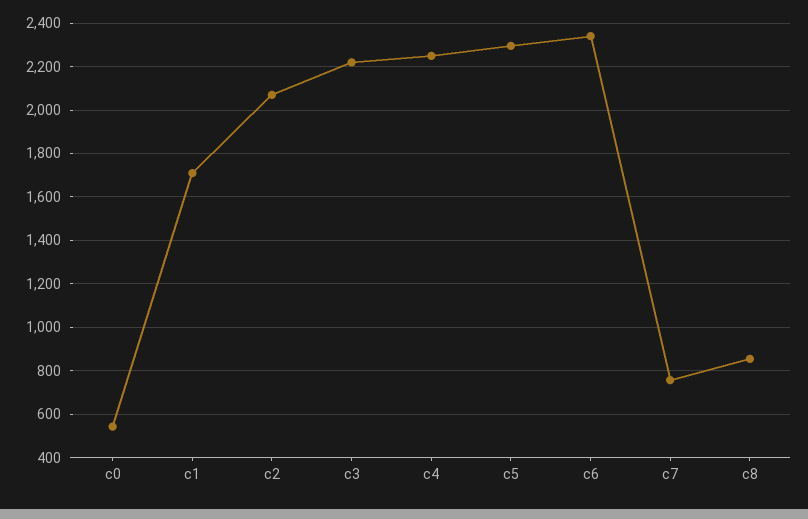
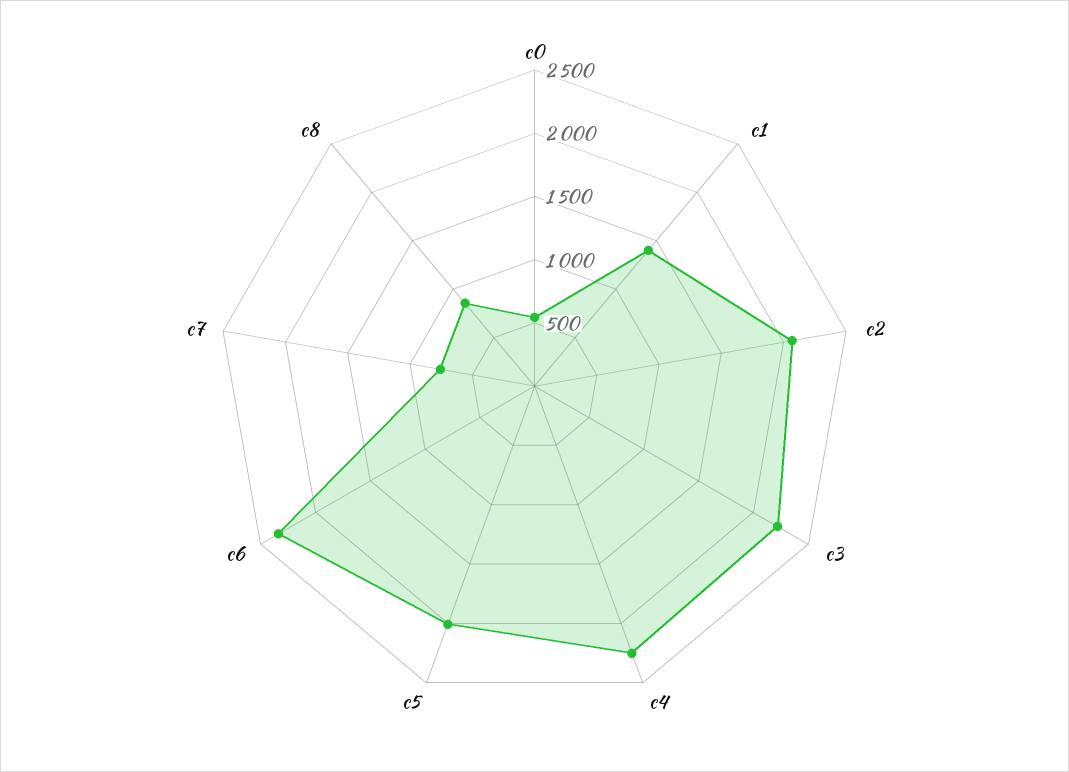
  {
    "c0": 550,
-   "c1": 1700,
+   "c1": 1400,
    "c2": 2050,
    "c3": 2200,
    "c4": 2250,
-   "c5": 2300,
+   "c5": 2000,
    "c6": 2350,
    "c7": 750,
    "c8": 850
  }

